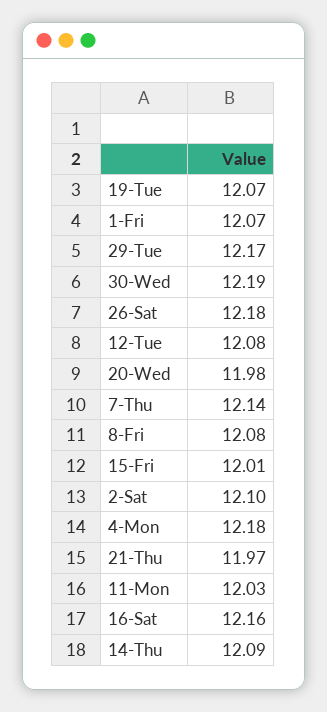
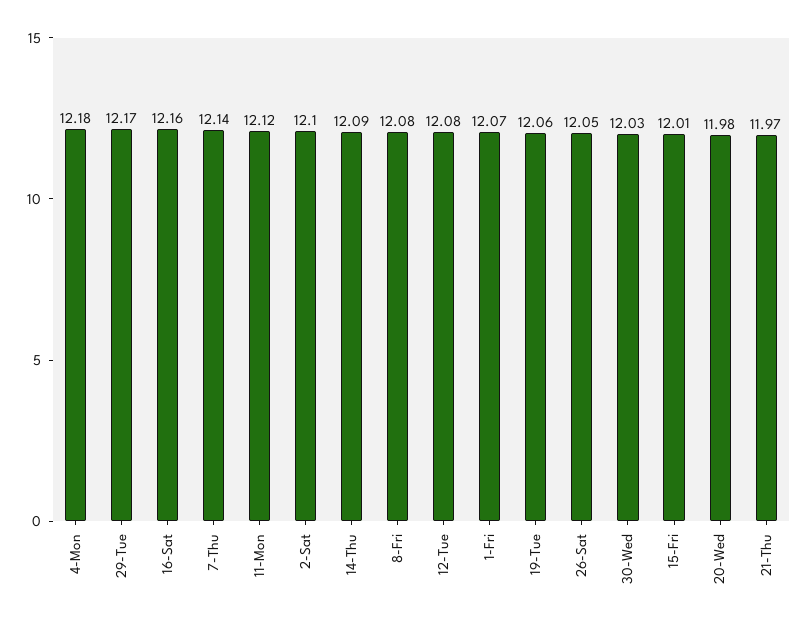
  {
-   "19-Tue": 12.07,
+   "19-Tue": 12.06,
    "1-Fri": 12.07,
    "29-Tue": 12.17,
-   "30-Wed": 12.19,
+   "30-Wed": 12.03,
-   "26-Sat": 12.18,
+   "26-Sat": 12.05,
    "12-Tue": 12.08,
    "20-Wed": 11.98,
    "7-Thu": 12.14,
    "8-Fri": 12.08,
    "15-Fri": 12.01,
    "2-Sat": 12.1,
    "4-Mon": 12.18,
    "21-Thu": 11.97,
-   "11-Mon": 12.03,
+   "11-Mon": 12.12,
    "16-Sat": 12.16,
    "14-Thu": 12.09
  }

